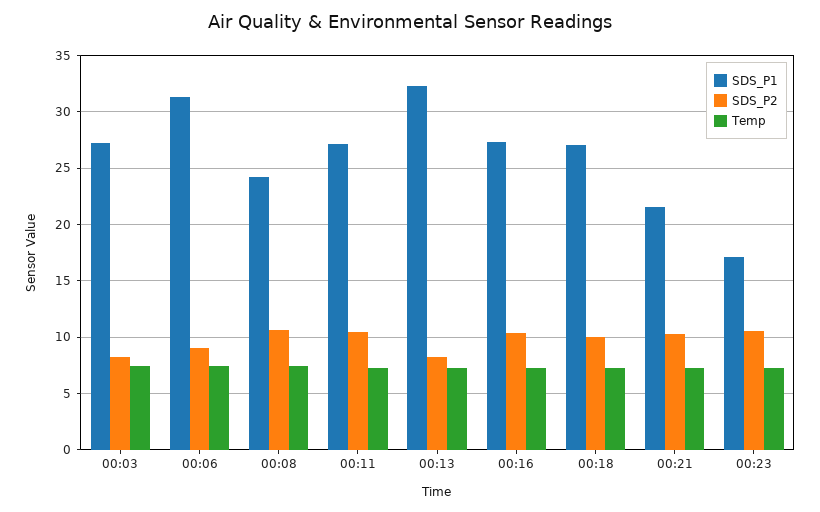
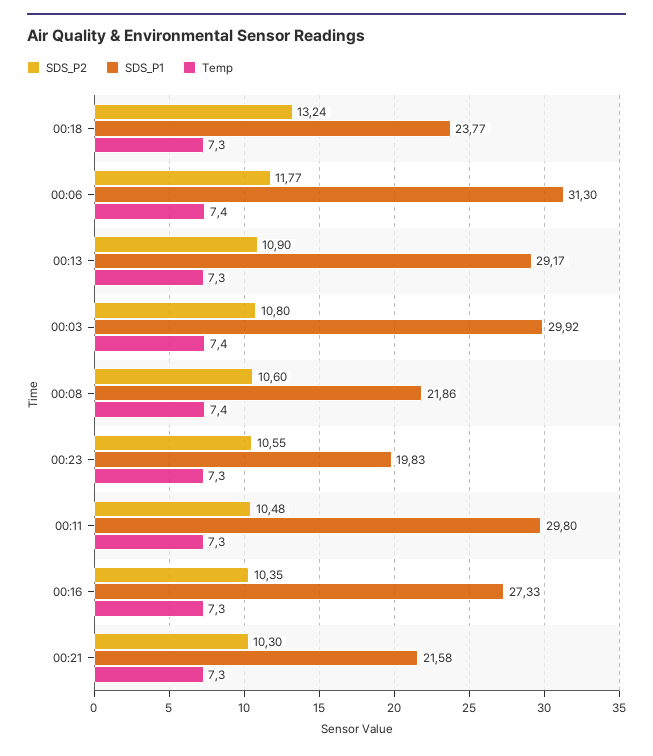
  {
    "SDS_P1": {
-     "00:03": 27,
+     "00:03": 29.92,
      "00:06": 31.3,
-     "00:08": 24,
+     "00:08": 21.86,
-     "00:11": 27,
+     "00:11": 29.8,
-     "00:13": 32,
+     "00:13": 29.17,
      "00:16": 27.33,
-     "00:18": 27,
+     "00:18": 23.77,
      "00:21": 21.58,
-     "00:23": 17
+     "00:23": 19.83
    },
    "SDS_P2": {
-     "00:03": 8,
+     "00:03": 10.8,
-     "00:06": 9,
+     "00:06": 11.77,
      "00:08": 10.6,
      "00:11": 10.48,
-     "00:13": 8,
+     "00:13": 10.9,
      "00:16": 10.35,
-     "00:18": 10,
+     "00:18": 13.24,
      "00:21": 10.3,
      "00:23": 10.55
    },
    "Temp": {
      "00:03": 7.4,
      "00:06": 7.4,
      "00:08": 7.4,
      "00:11": 7.3,
      "00:13": 7.3,
      "00:16": 7.3,
      "00:18": 7.3,
      "00:21": 7.3,
      "00:23": 7.3
    }
  }

